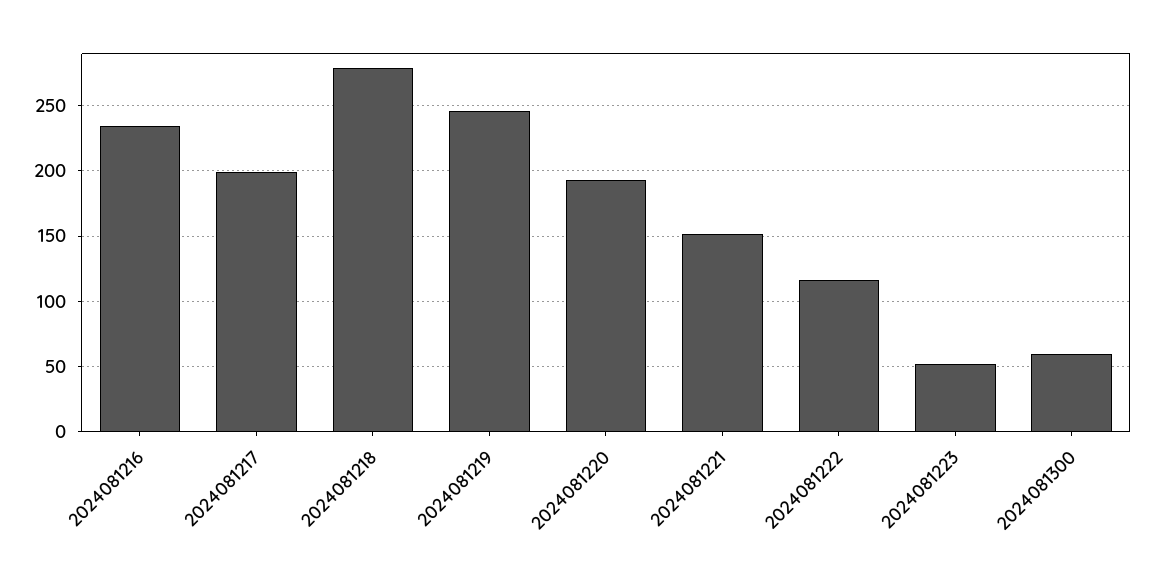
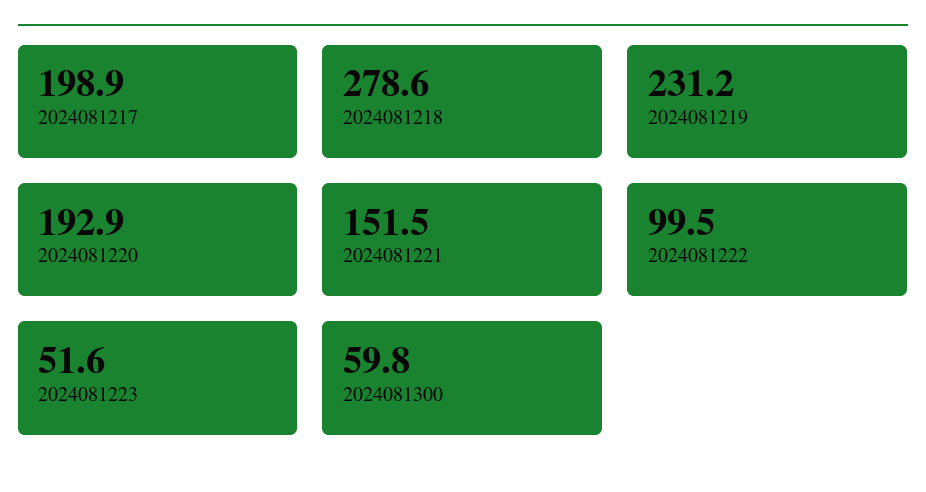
  {
-   "2024081216": 235,
    "2024081217": 198.9,
    "2024081218": 278.6,
-   "2024081219": 245,
+   "2024081219": 231.2,
    "2024081220": 192.9,
    "2024081221": 151.5,
-   "2024081222": 115,
+   "2024081222": 99.5,
    "2024081223": 51.6,
    "2024081300": 59.8
  }

